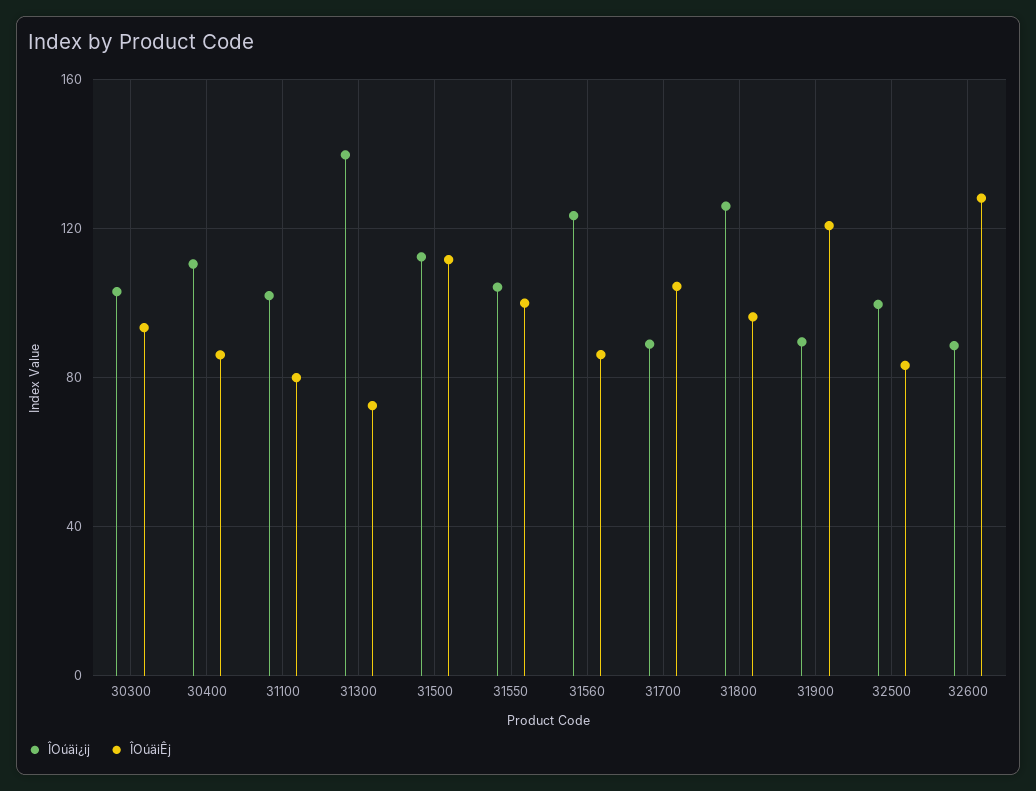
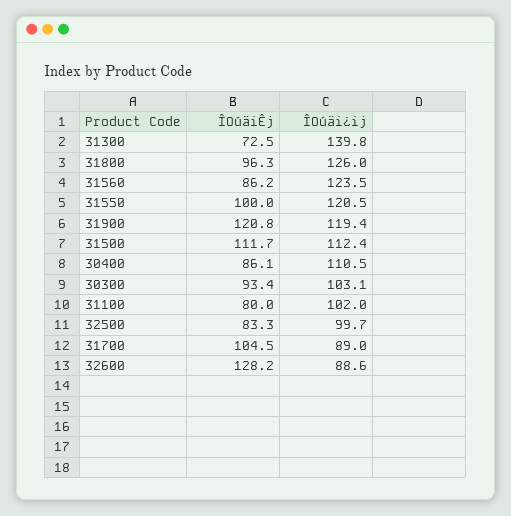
  {
    "ÎOúäi¿ij": {
      "30300": 103.1,
      "30400": 110.5,
      "31100": 102,
      "31300": 139.8,
      "31500": 112.4,
-     "31550": 105,
+     "31550": 120.5,
      "31560": 123.5,
      "31700": 89,
      "31800": 126,
-     "31900": 90,
+     "31900": 119.4,
      "32500": 99.7,
      "32600": 88.6
    },
    "ÎOúäiÊj": {
      "30300": 93.4,
      "30400": 86.1,
      "31100": 80,
      "31300": 72.5,
      "31500": 111.7,
      "31550": 100,
      "31560": 86.2,
      "31700": 104.5,
      "31800": 96.3,
      "31900": 120.8,
      "32500": 83.3,
      "32600": 128.2
    }
  }

